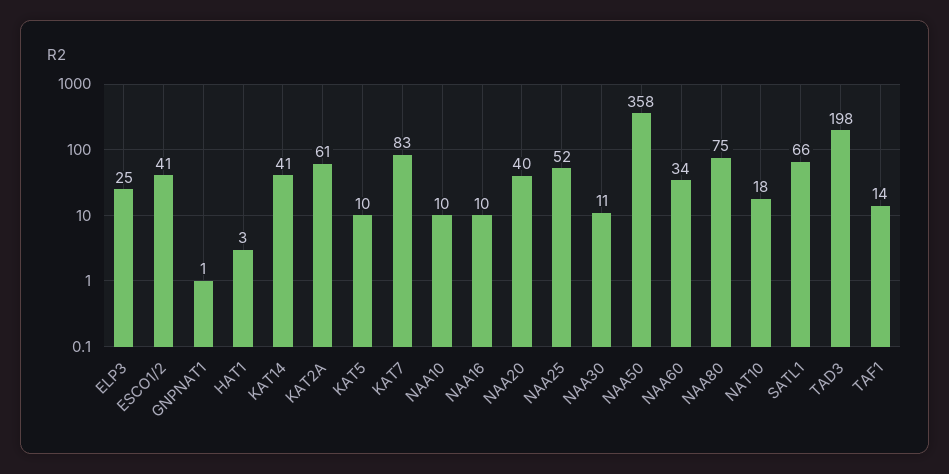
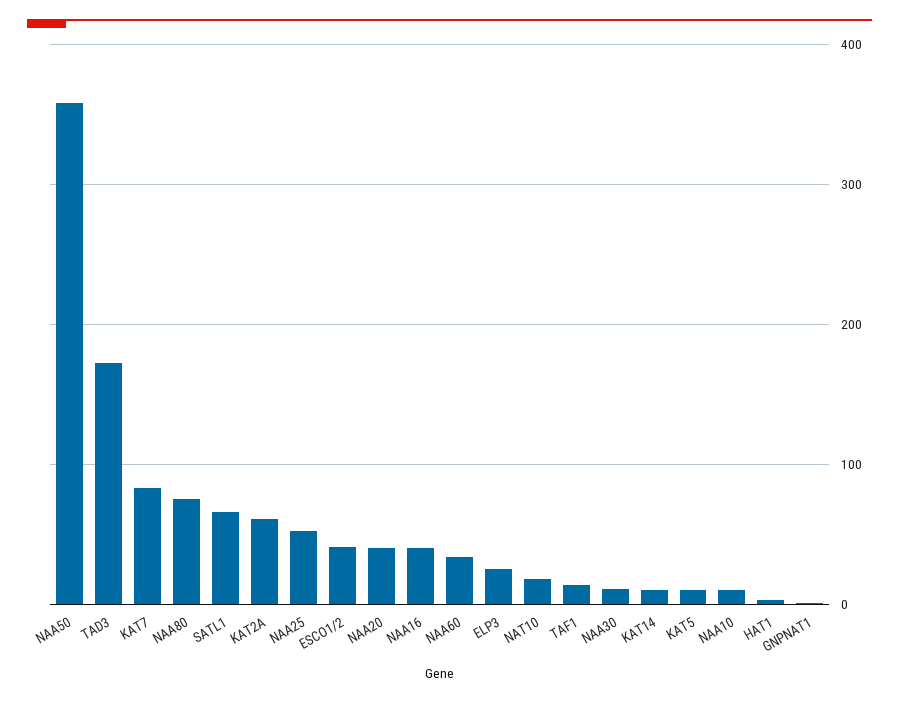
  {
    "ELP3": 25,
    "ESCO1/2": 41,
    "GNPNAT1": 1,
    "HAT1": 3,
-   "KAT14": 41,
+   "KAT14": 10,
    "KAT2A": 61,
    "KAT5": 10,
    "KAT7": 83,
    "NAA10": 10,
-   "NAA16": 10,
+   "NAA16": 40,
    "NAA20": 40,
    "NAA25": 52,
    "NAA30": 11,
    "NAA50": 358,
    "NAA60": 34,
    "NAA80": 75,
    "NAT10": 18,
    "SATL1": 66,
-   "TAD3": 198,
+   "TAD3": 170,
    "TAF1": 14
  }

